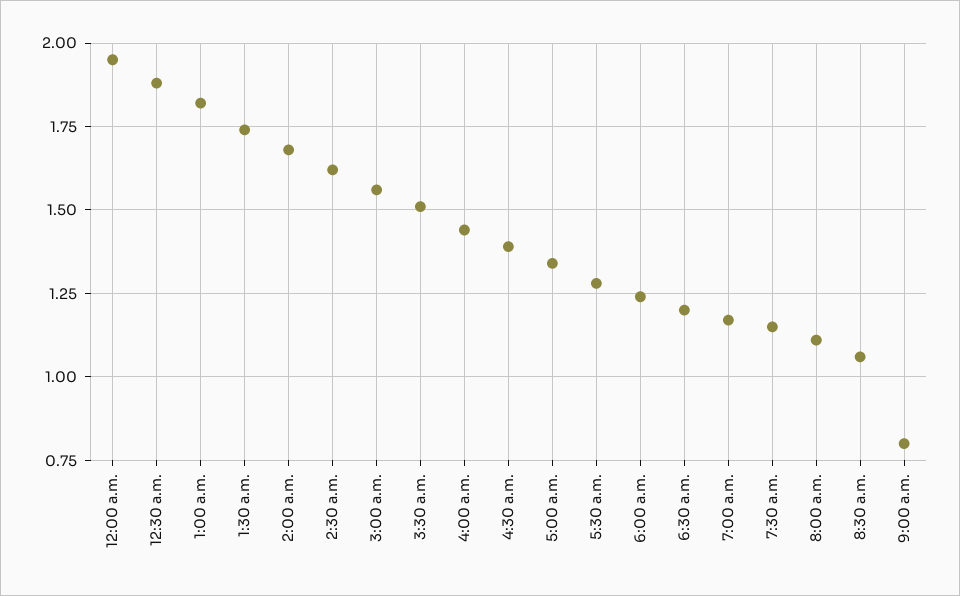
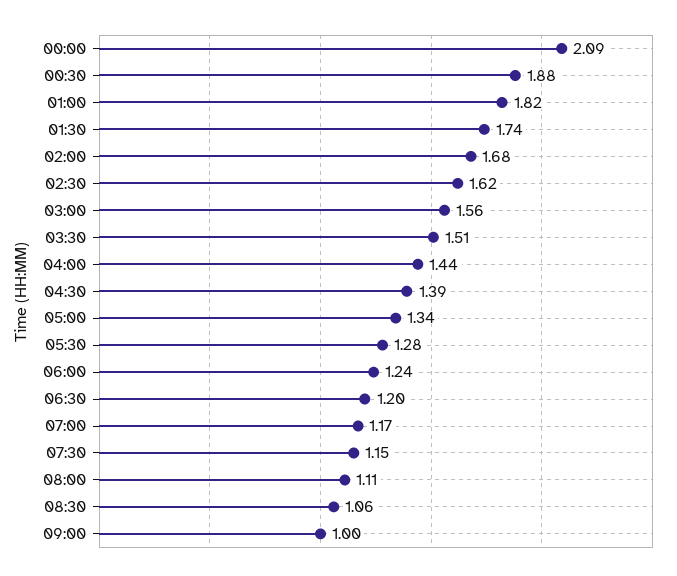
  {
-   "12:00 a.m.": 1.95,
+   "12:00 a.m.": 2.09,
    "12:30 a.m.": 1.88,
    "1:00 a.m.": 1.82,
    "1:30 a.m.": 1.74,
    "2:00 a.m.": 1.68,
    "2:30 a.m.": 1.62,
    "3:00 a.m.": 1.56,
    "3:30 a.m.": 1.51,
    "4:00 a.m.": 1.44,
    "4:30 a.m.": 1.39,
    "5:00 a.m.": 1.34,
    "5:30 a.m.": 1.28,
    "6:00 a.m.": 1.24,
    "6:30 a.m.": 1.2,
    "7:00 a.m.": 1.17,
    "7:30 a.m.": 1.15,
    "8:00 a.m.": 1.11,
    "8:30 a.m.": 1.06,
-   "9:00 a.m.": 0.8
+   "9:00 a.m.": 1
  }

